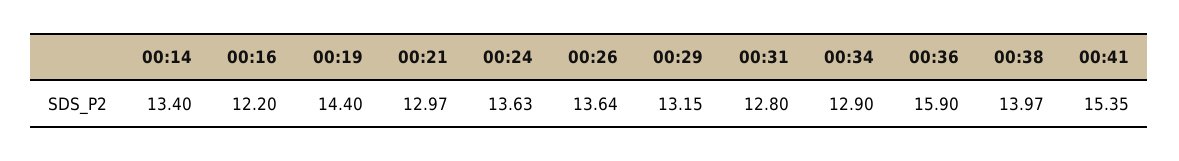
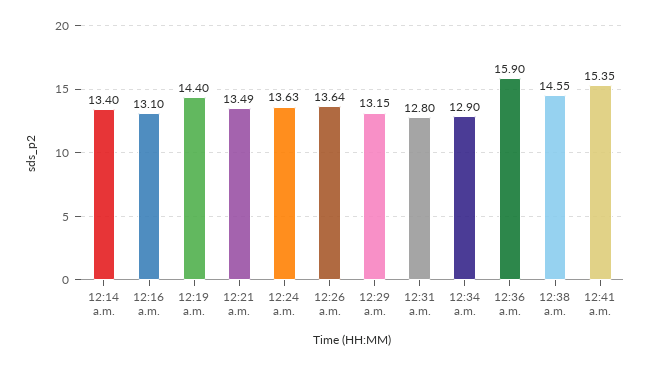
  {
    "00:14": 13.4,
-   "00:16": 12.2,
+   "00:16": 13.1,
    "00:19": 14.4,
-   "00:21": 12.97,
+   "00:21": 13.49,
    "00:24": 13.63,
    "00:26": 13.64,
    "00:29": 13.15,
    "00:31": 12.8,
    "00:34": 12.9,
    "00:36": 15.9,
-   "00:38": 13.97,
+   "00:38": 14.55,
    "00:41": 15.35
  }

